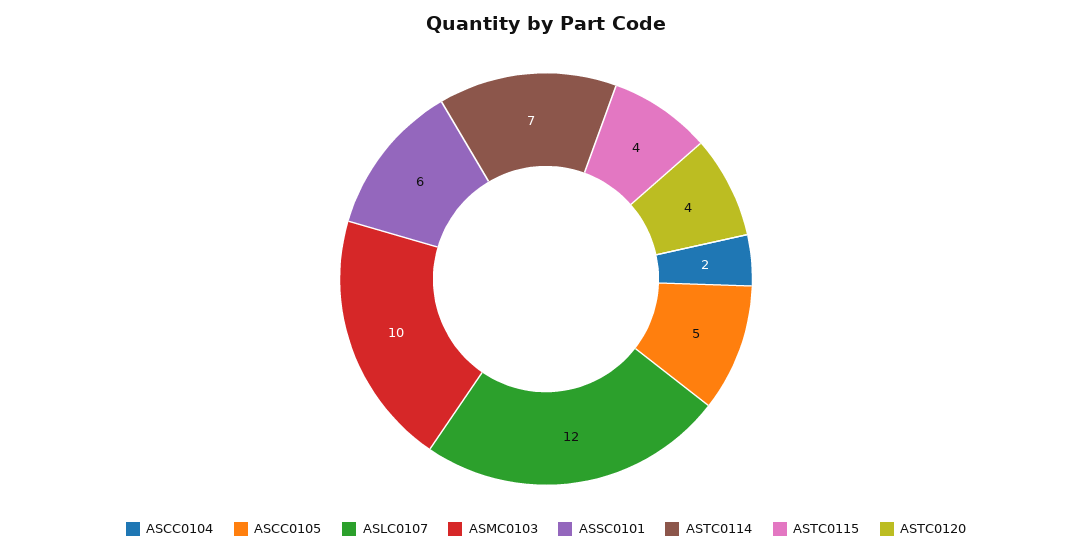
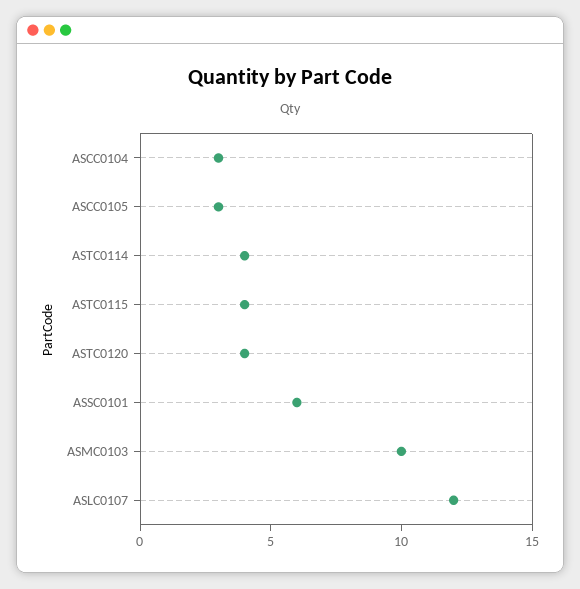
  {
-   "ASCC0104": 2,
+   "ASCC0104": 3,
-   "ASCC0105": 5,
+   "ASCC0105": 3,
    "ASLC0107": 12,
    "ASMC0103": 10,
    "ASSC0101": 6,
-   "ASTC0114": 7,
+   "ASTC0114": 4,
    "ASTC0115": 4,
    "ASTC0120": 4
  }

